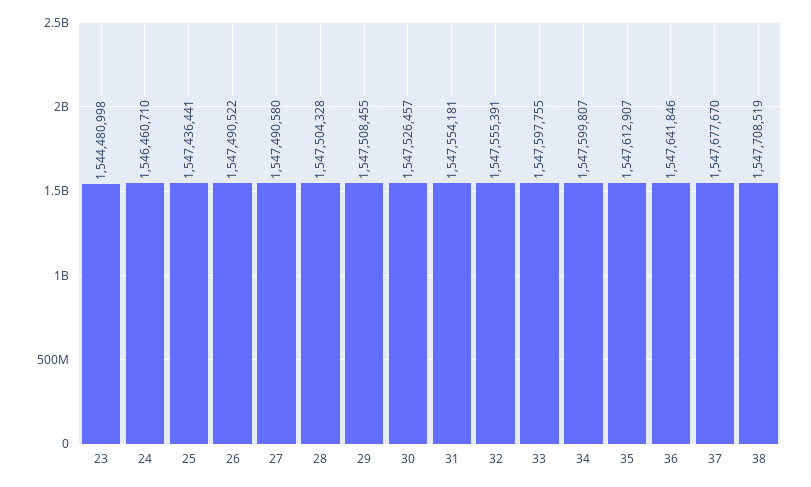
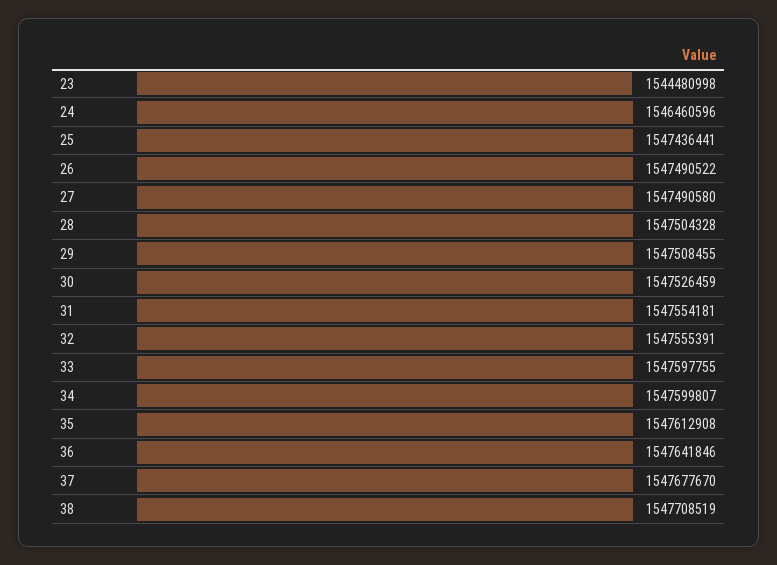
  {
    "23": 1544480998,
-   "24": 1546460710,
+   "24": 1546460596,
    "25": 1547436441,
    "26": 1547490522,
    "27": 1547490580,
    "28": 1547504328,
    "29": 1547508455,
-   "30": 1547526457,
+   "30": 1547526459,
    "31": 1547554181,
    "32": 1547555391,
    "33": 1547597755,
    "34": 1547599807,
-   "35": 1547612907,
+   "35": 1547612908,
    "36": 1547641846,
    "37": 1547677670,
    "38": 1547708519
  }

